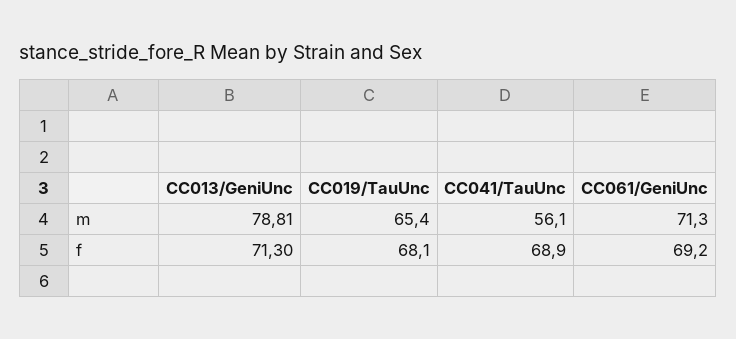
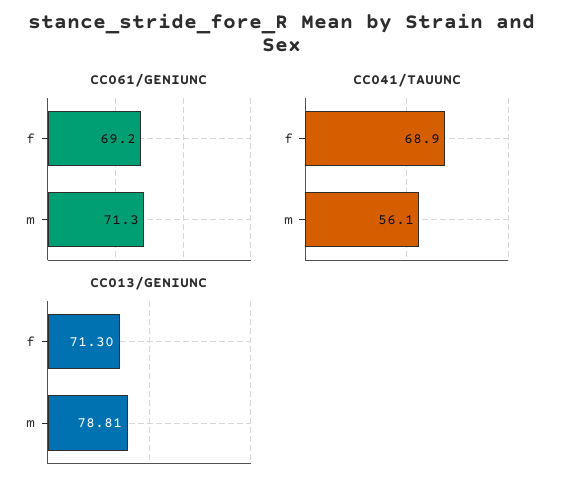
  {
    "CC013/GeniUnc": {
      "m": 78.81,
      "f": 71.3
    },
-   "CC019/TauUnc": {
-     "m": 65.4,
-     "f": 68.1
-   },
    "CC041/TauUnc": {
      "m": 56.1,
      "f": 68.9
    },
    "CC061/GeniUnc": {
      "m": 71.3,
      "f": 69.2
    }
  }

